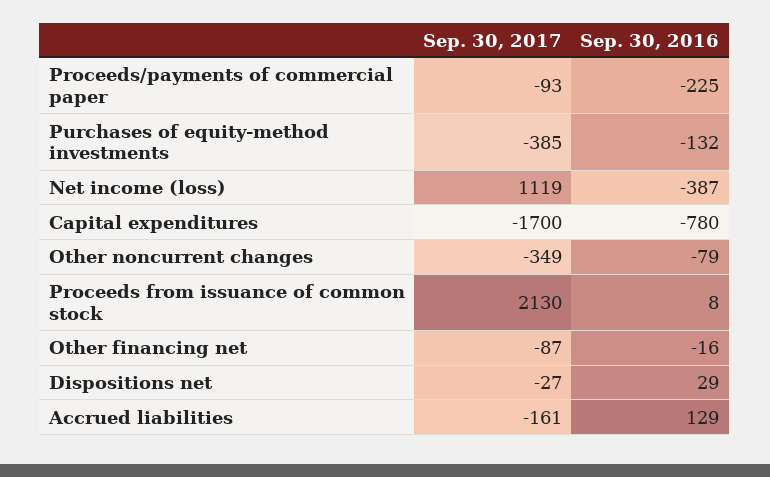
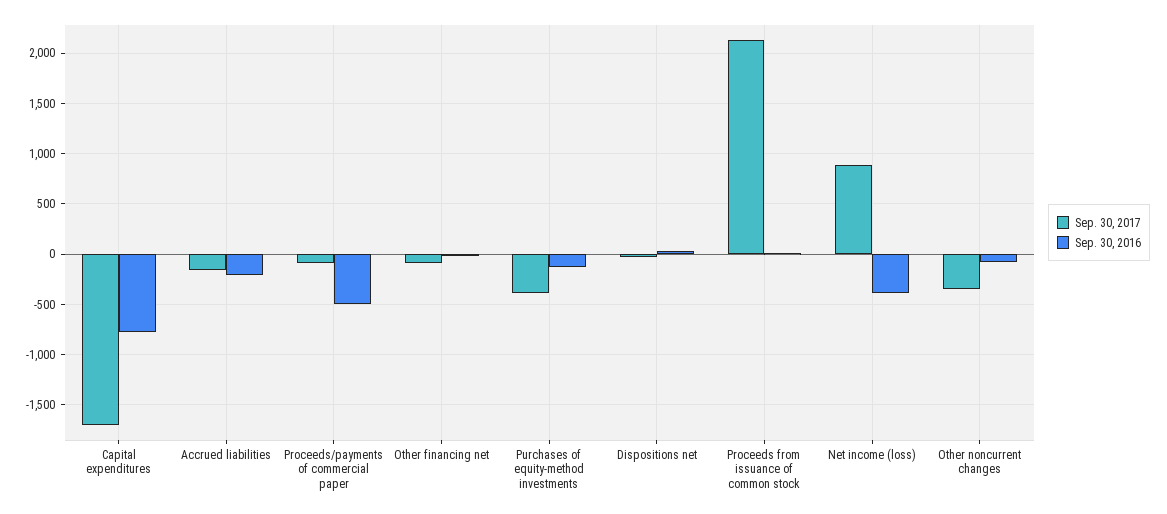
  {
    "Sep. 30, 2017": {
      "Proceeds/payments of commercial paper": -93,
      "Purchases of equity-method investments": -385,
-     "Net income (loss)": 1119,
+     "Net income (loss)": 900,
      "Capital expenditures": -1700,
      "Other noncurrent changes": -349,
      "Proceeds from issuance of common stock": 2130,
      "Other financing net": -87,
      "Dispositions net": -27,
      "Accrued liabilities": -161
    },
    "Sep. 30, 2016": {
-     "Proceeds/payments of commercial paper": -225,
+     "Proceeds/payments of commercial paper": -500,
      "Purchases of equity-method investments": -132,
      "Net income (loss)": -387,
      "Capital expenditures": -780,
      "Other noncurrent changes": -79,
      "Proceeds from issuance of common stock": 8,
      "Other financing net": -16,
      "Dispositions net": 29,
-     "Accrued liabilities": 129
+     "Accrued liabilities": -200
    }
  }

